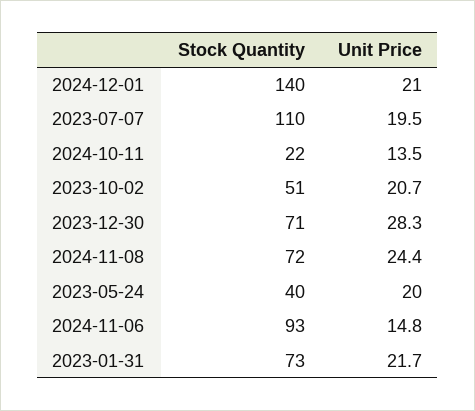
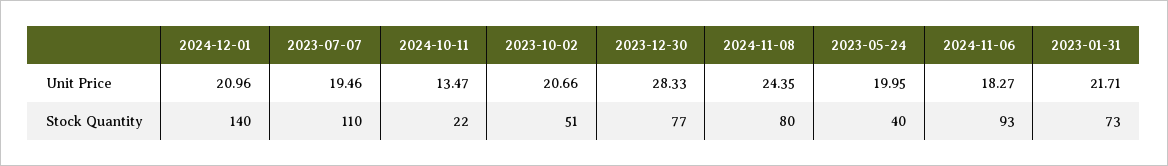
  {
    "Stock Quantity": {
      "2024-12-01": 140,
      "2023-07-07": 110,
      "2024-10-11": 22,
      "2023-10-02": 51,
-     "2023-12-30": 71,
+     "2023-12-30": 77,
-     "2024-11-08": 72,
+     "2024-11-08": 80,
      "2023-05-24": 40,
      "2024-11-06": 93,
      "2023-01-31": 73
    },
    "Unit Price": {
      "2024-12-01": 20.96,
      "2023-07-07": 19.46,
      "2024-10-11": 13.47,
      "2023-10-02": 20.66,
      "2023-12-30": 28.33,
      "2024-11-08": 24.35,
      "2023-05-24": 19.95,
-     "2024-11-06": 14.8,
+     "2024-11-06": 18.27,
      "2023-01-31": 21.71
    }
  }

